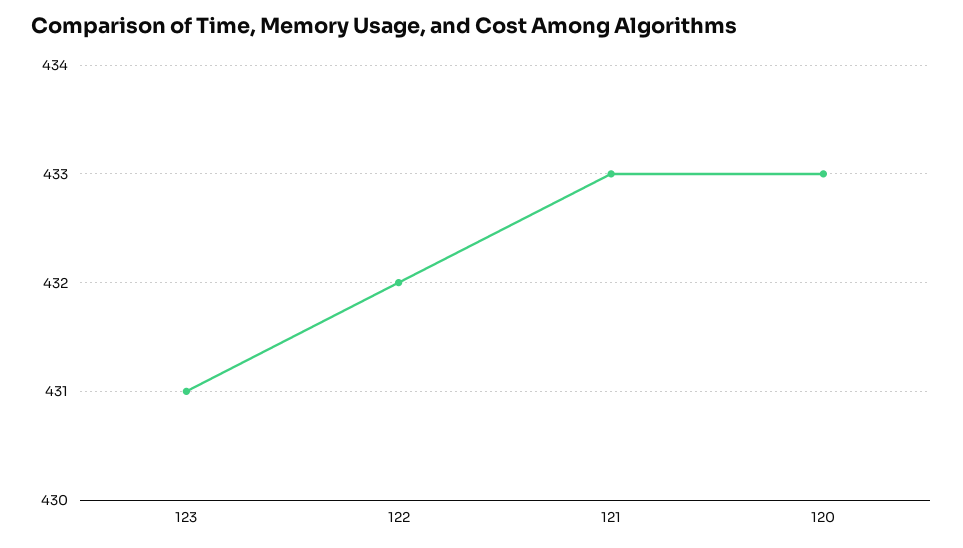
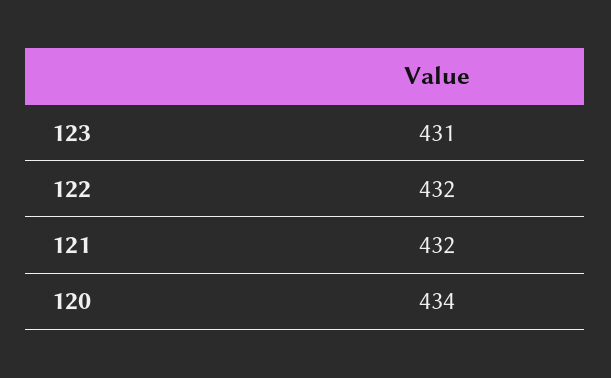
  {
    "123": 431,
    "122": 432,
-   "121": 433,
+   "121": 432,
-   "120": 433
+   "120": 434
  }

